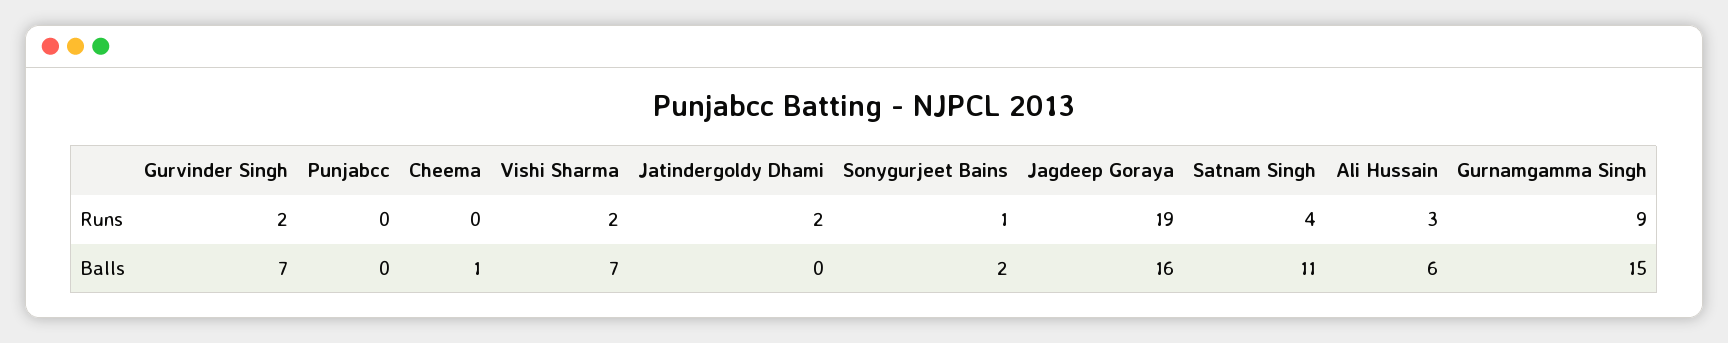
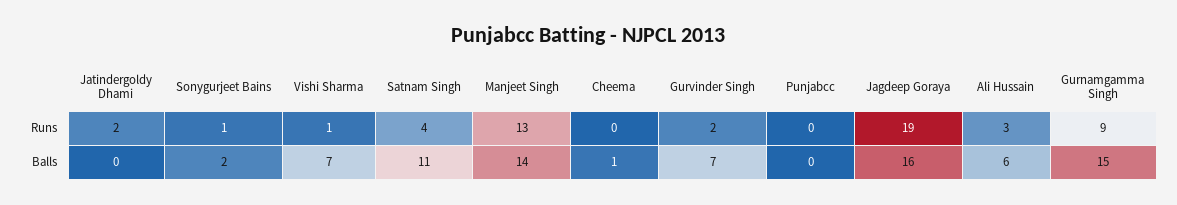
  {
    "Gurvinder Singh": {
      "Runs": 2,
      "Balls": 7
    },
    "Punjabcc": {
      "Runs": 0,
      "Balls": 0
    },
    "Cheema": {
      "Runs": 0,
      "Balls": 1
    },
    "Vishi Sharma": {
-     "Runs": 2,
+     "Runs": 1,
      "Balls": 7
    },
    "Jatindergoldy Dhami": {
      "Runs": 2,
      "Balls": 0
    },
    "Sonygurjeet Bains": {
      "Runs": 1,
      "Balls": 2
    },
    "Jagdeep Goraya": {
      "Runs": 19,
      "Balls": 16
    },
    "Satnam Singh": {
      "Runs": 4,
      "Balls": 11
    },
    "Ali Hussain": {
      "Runs": 3,
      "Balls": 6
    },
    "Gurnamgamma Singh": {
      "Runs": 9,
      "Balls": 15
-   }
+   },
+   "Manjeet Singh": {
+     "Runs": 13,
+     "Balls": 14
+   }
  }

